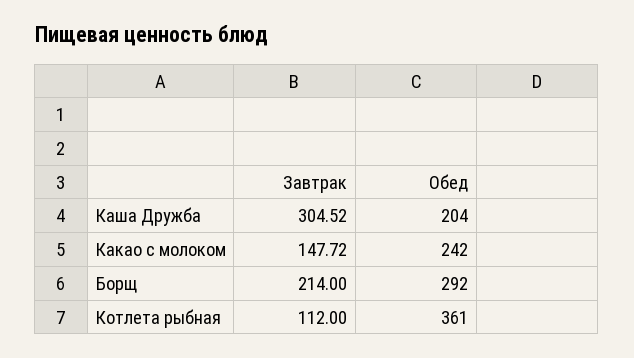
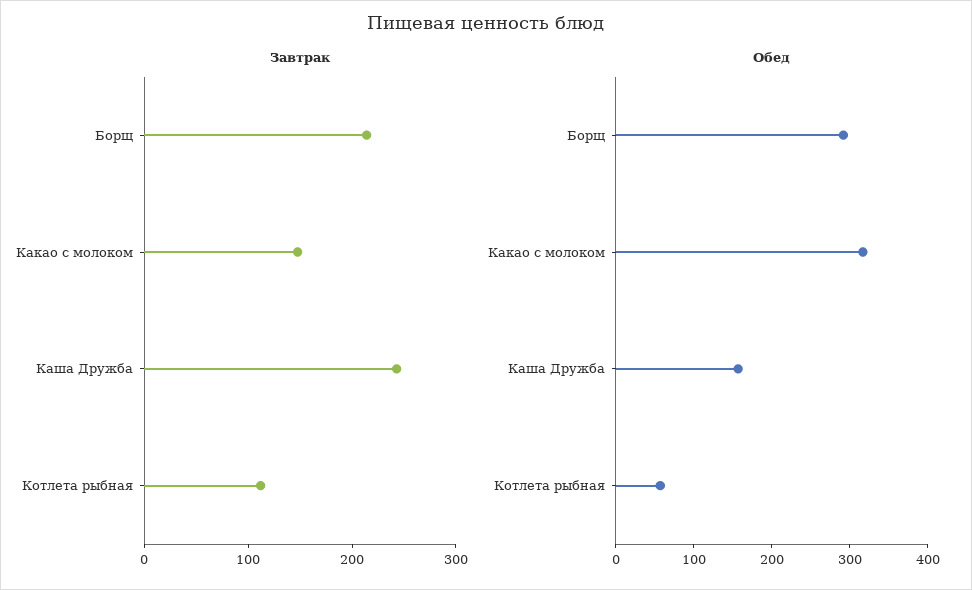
  {
    "Завтрак": {
-     "Каша Дружба": 304.52,
+     "Каша Дружба": 240,
      "Какао с молоком": 147.72,
      "Борщ": 214,
      "Котлета рыбная": 112
    },
    "Обед": {
-     "Каша Дружба": 204,
+     "Каша Дружба": 160,
-     "Какао с молоком": 242,
+     "Какао с молоком": 320,
      "Борщ": 292,
-     "Котлета рыбная": 361
+     "Котлета рыбная": 60
    }
  }

